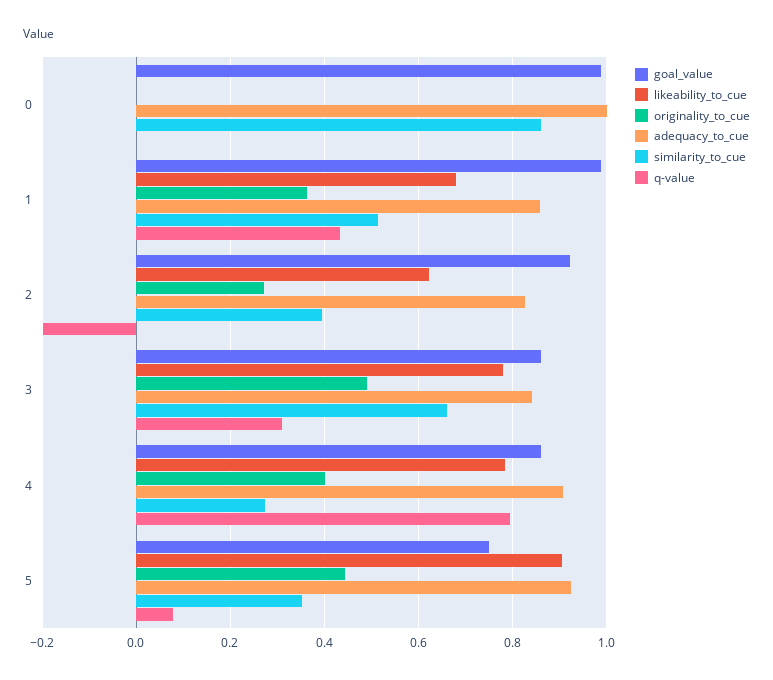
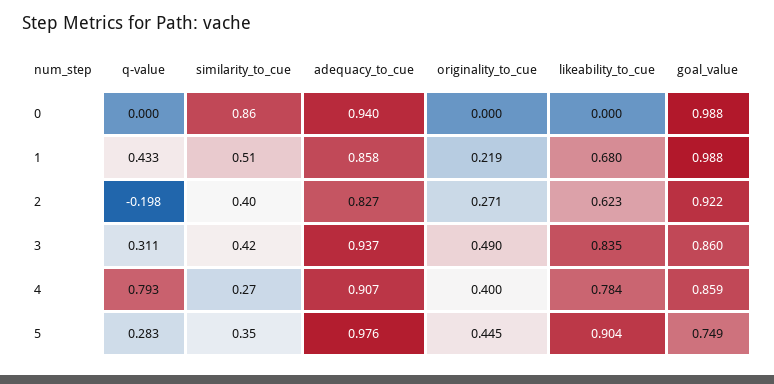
  {
    "goal_value": {
      "0": 0.988,
      "1": 0.988,
      "2": 0.922,
      "3": 0.86,
      "4": 0.859,
      "5": 0.749
    },
    "likeability_to_cue": {
      "0": 0,
      "1": 0.68,
      "2": 0.623,
-     "3": 0.78,
+     "3": 0.835,
      "4": 0.784,
      "5": 0.904
    },
    "originality_to_cue": {
      "0": 0,
-     "1": 0.36,
+     "1": 0.219,
      "2": 0.271,
      "3": 0.49,
      "4": 0.4,
      "5": 0.445
    },
    "adequacy_to_cue": {
-     "0": 1,
+     "0": 0.94,
      "1": 0.858,
      "2": 0.827,
-     "3": 0.84,
+     "3": 0.937,
      "4": 0.907,
-     "5": 0.92
+     "5": 0.976
    },
    "similarity_to_cue": {
      "0": 0.86,
      "1": 0.51,
      "2": 0.4,
-     "3": 0.66,
+     "3": 0.42,
      "4": 0.27,
      "5": 0.35
    },
    "q-value": {
      "0": 0,
      "1": 0.433,
      "2": -0.198,
      "3": 0.311,
      "4": 0.793,
-     "5": 0.08
+     "5": 0.283
    }
  }

